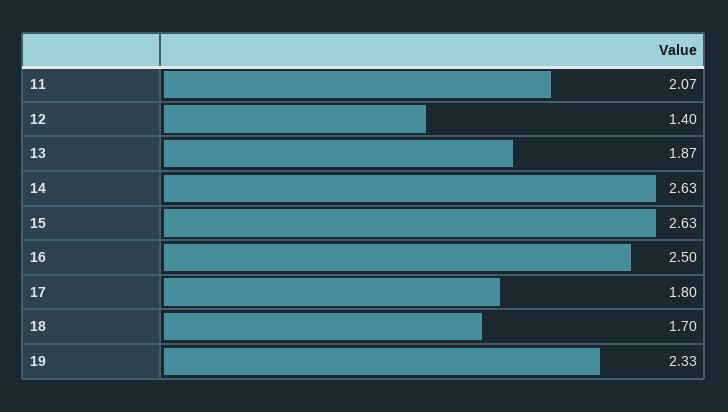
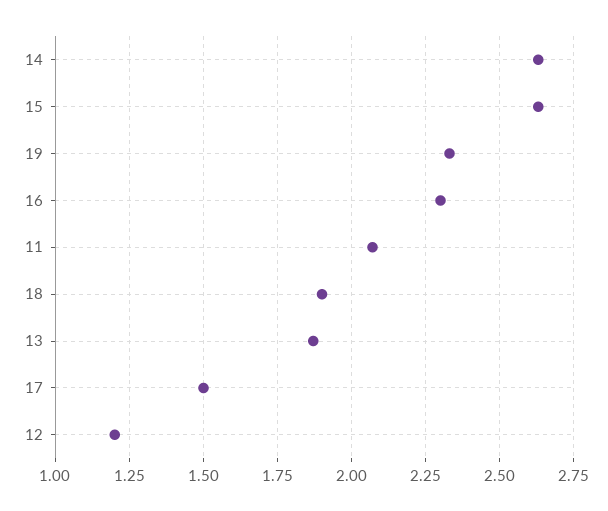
  {
    "11": 2.07,
-   "12": 1.4,
+   "12": 1.2,
    "13": 1.87,
    "14": 2.63,
    "15": 2.63,
-   "16": 2.5,
+   "16": 2.3,
-   "17": 1.8,
+   "17": 1.5,
-   "18": 1.7,
+   "18": 1.9,
    "19": 2.33
  }

